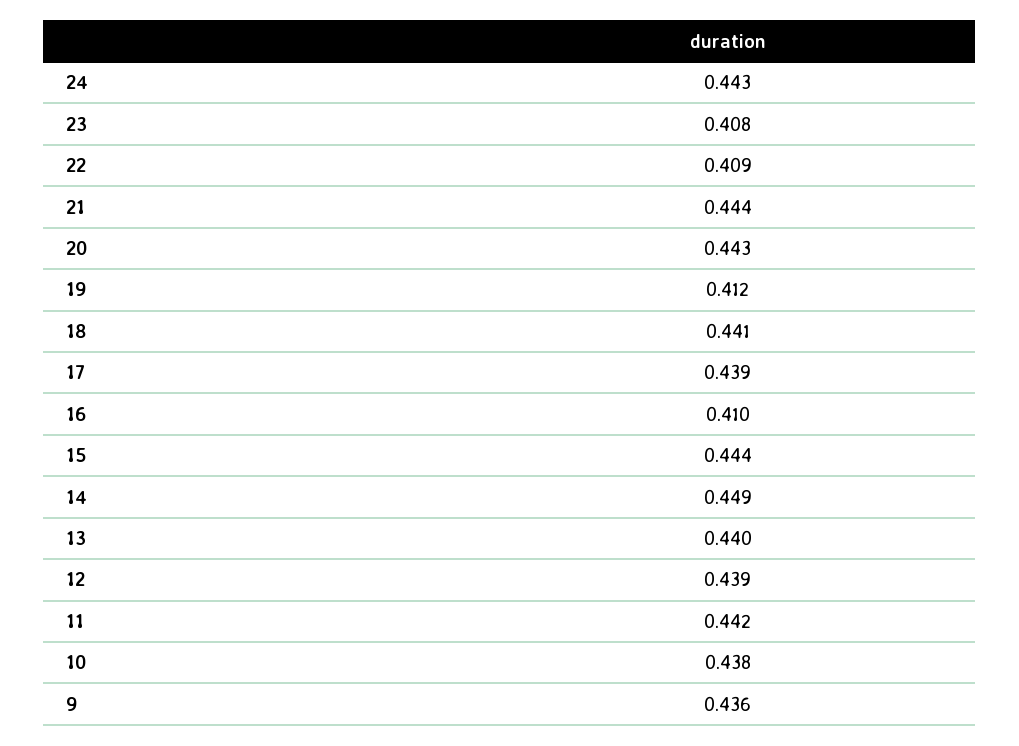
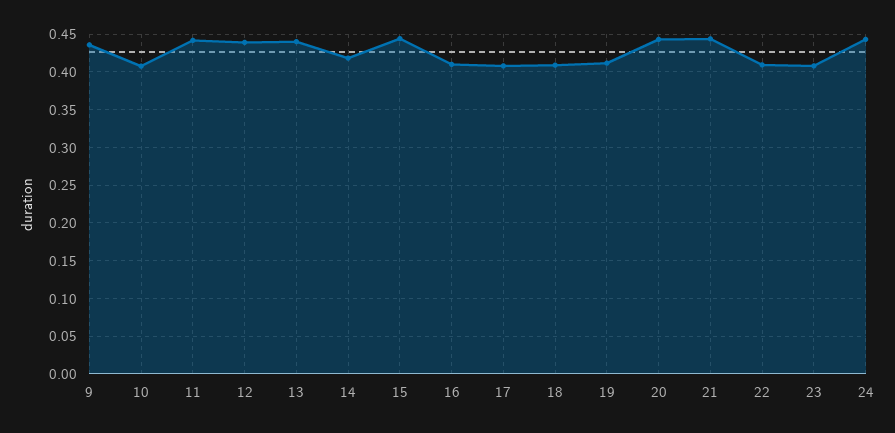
  {
    "24": 0.443,
    "23": 0.408,
    "22": 0.409,
    "21": 0.444,
    "20": 0.443,
    "19": 0.412,
-   "18": 0.441,
+   "18": 0.41,
-   "17": 0.439,
+   "17": 0.41,
    "16": 0.41,
    "15": 0.444,
-   "14": 0.449,
+   "14": 0.42,
    "13": 0.44,
    "12": 0.439,
    "11": 0.442,
-   "10": 0.438,
+   "10": 0.41,
    "9": 0.436
  }

